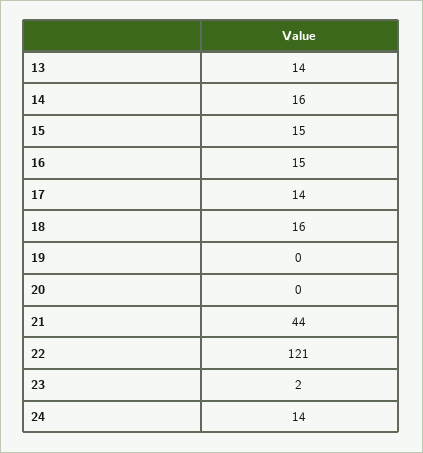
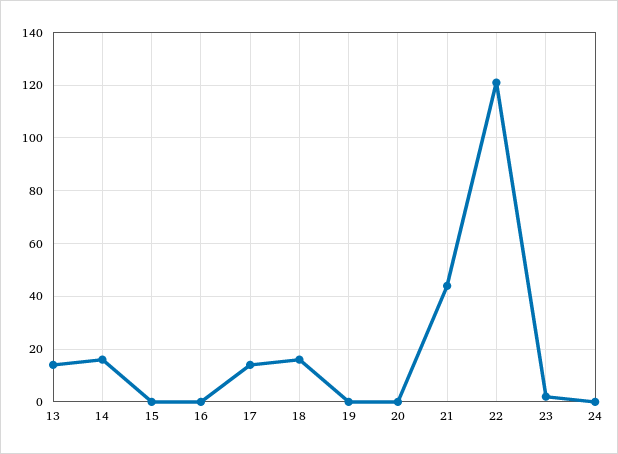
  {
    "13": 14,
    "14": 16,
-   "15": 15,
+   "15": 0,
-   "16": 15,
+   "16": 0,
    "17": 14,
    "18": 16,
    "19": 0,
    "20": 0,
    "21": 44,
    "22": 121,
    "23": 2,
-   "24": 14
+   "24": 0
  }

